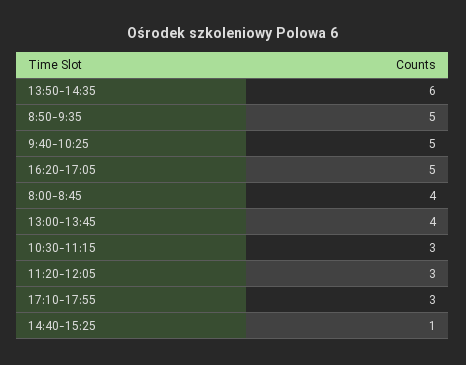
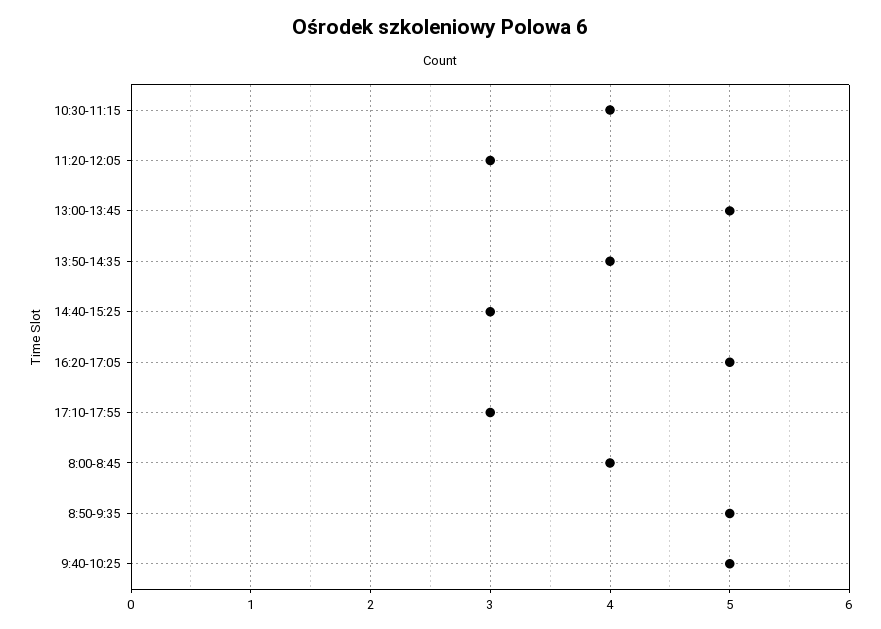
  {
-   "13:50-14:35": 6,
+   "13:50-14:35": 4,
    "8:50-9:35": 5,
    "9:40-10:25": 5,
    "16:20-17:05": 5,
    "8:00-8:45": 4,
-   "13:00-13:45": 4,
+   "13:00-13:45": 5,
-   "10:30-11:15": 3,
+   "10:30-11:15": 4,
    "11:20-12:05": 3,
    "17:10-17:55": 3,
-   "14:40-15:25": 1
+   "14:40-15:25": 3
  }

